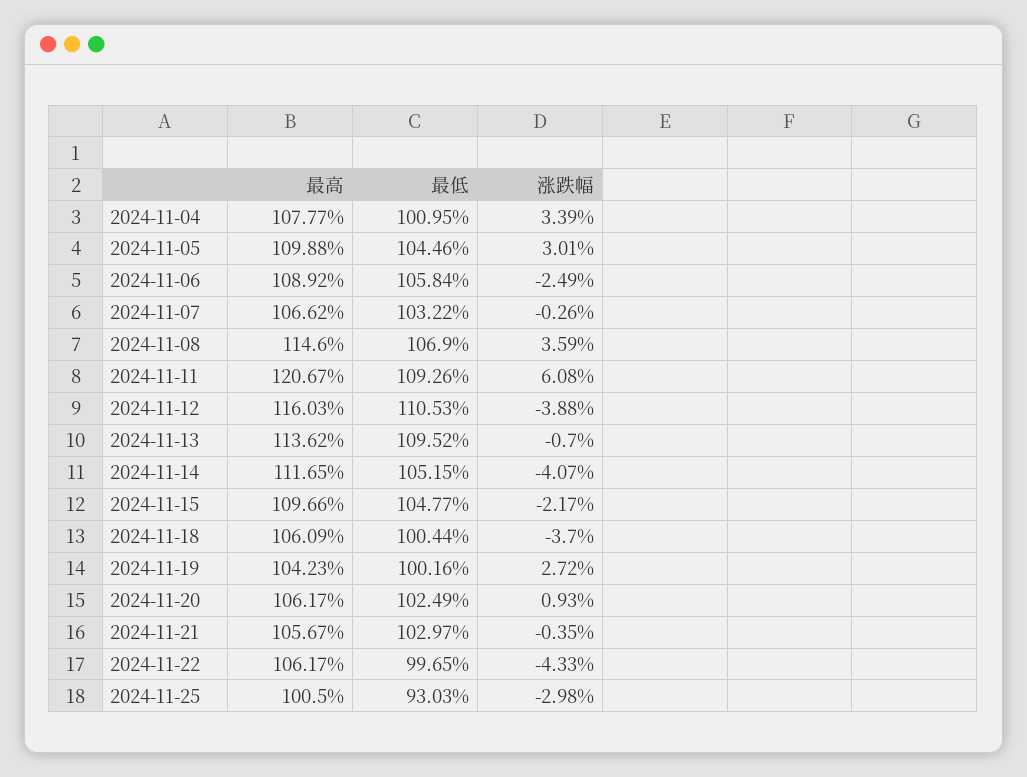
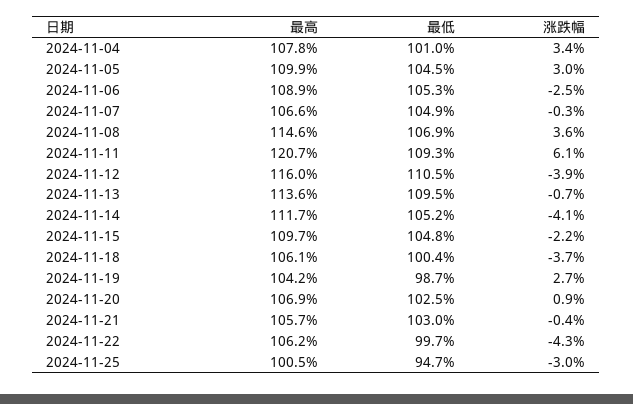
  {
    "最高": {
      "2024-11-04": 107.77,
      "2024-11-05": 109.88,
      "2024-11-06": 108.92,
      "2024-11-07": 106.62,
      "2024-11-08": 114.6,
      "2024-11-11": 120.67,
      "2024-11-12": 116.03,
      "2024-11-13": 113.62,
      "2024-11-14": 111.65,
      "2024-11-15": 109.66,
      "2024-11-18": 106.09,
      "2024-11-19": 104.23,
-     "2024-11-20": 106.17,
+     "2024-11-20": 106.9,
      "2024-11-21": 105.67,
      "2024-11-22": 106.17,
      "2024-11-25": 100.5
    },
    "最低": {
      "2024-11-04": 100.95,
      "2024-11-05": 104.46,
-     "2024-11-06": 105.84,
+     "2024-11-06": 105.3,
-     "2024-11-07": 103.22,
+     "2024-11-07": 104.9,
      "2024-11-08": 106.9,
      "2024-11-11": 109.26,
      "2024-11-12": 110.53,
      "2024-11-13": 109.52,
      "2024-11-14": 105.15,
      "2024-11-15": 104.77,
      "2024-11-18": 100.44,
-     "2024-11-19": 100.16,
+     "2024-11-19": 98.7,
      "2024-11-20": 102.49,
      "2024-11-21": 102.97,
      "2024-11-22": 99.65,
-     "2024-11-25": 93.03
+     "2024-11-25": 94.7
    },
    "涨跌幅": {
      "2024-11-04": 3.39,
      "2024-11-05": 3.01,
      "2024-11-06": -2.49,
      "2024-11-07": -0.26,
      "2024-11-08": 3.59,
      "2024-11-11": 6.08,
      "2024-11-12": -3.88,
      "2024-11-13": -0.7,
      "2024-11-14": -4.07,
      "2024-11-15": -2.17,
      "2024-11-18": -3.7,
      "2024-11-19": 2.72,
      "2024-11-20": 0.93,
      "2024-11-21": -0.35,
      "2024-11-22": -4.33,
      "2024-11-25": -2.98
    }
  }

